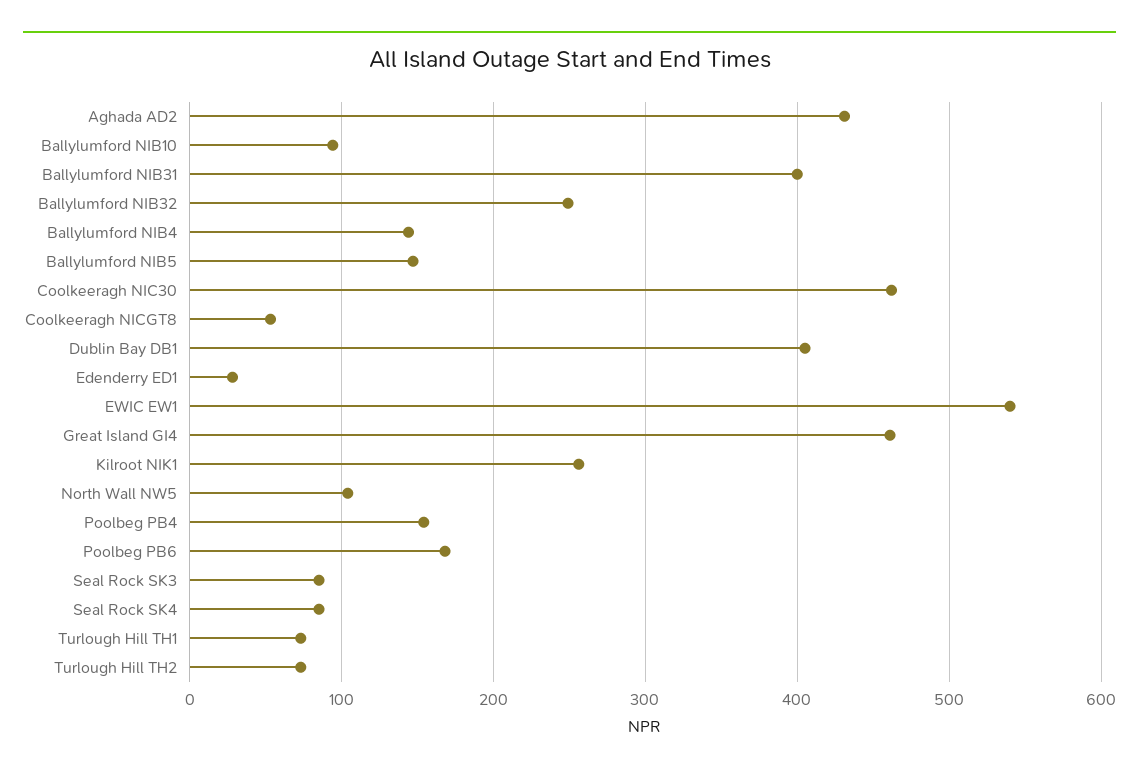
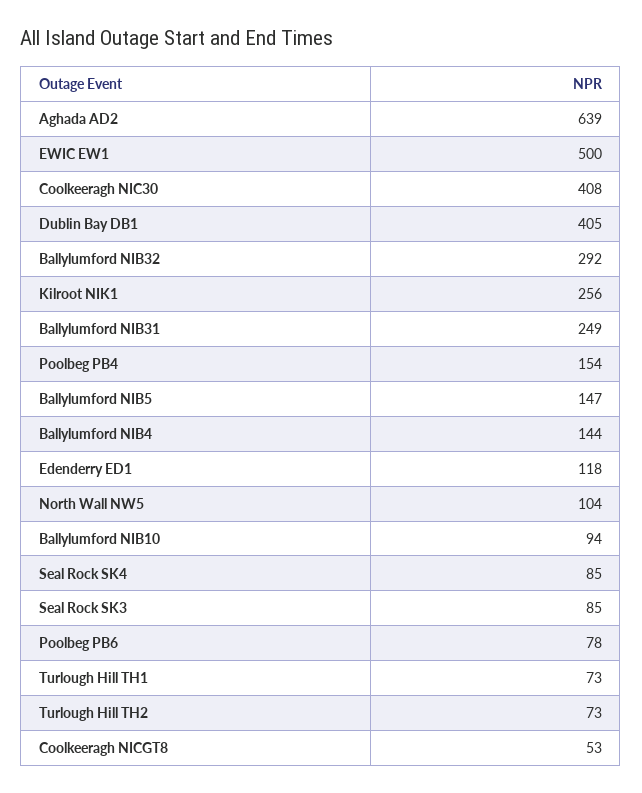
  {
-   "Aghada AD2": 430,
+   "Aghada AD2": 639,
    "Ballylumford NIB10": 94,
-   "Ballylumford NIB31": 400,
+   "Ballylumford NIB31": 249,
-   "Ballylumford NIB32": 250,
+   "Ballylumford NIB32": 292,
    "Ballylumford NIB4": 144,
    "Ballylumford NIB5": 147,
-   "Coolkeeragh NIC30": 460,
+   "Coolkeeragh NIC30": 408,
    "Coolkeeragh NICGT8": 53,
    "Dublin Bay DB1": 405,
-   "Edenderry ED1": 30,
+   "Edenderry ED1": 118,
-   "EWIC EW1": 540,
+   "EWIC EW1": 500,
-   "Great Island GI4": 460,
    "Kilroot NIK1": 256,
    "North Wall NW5": 104,
    "Poolbeg PB4": 154,
-   "Poolbeg PB6": 170,
+   "Poolbeg PB6": 78,
    "Seal Rock SK3": 85,
    "Seal Rock SK4": 85,
    "Turlough Hill TH1": 73,
    "Turlough Hill TH2": 73
  }

